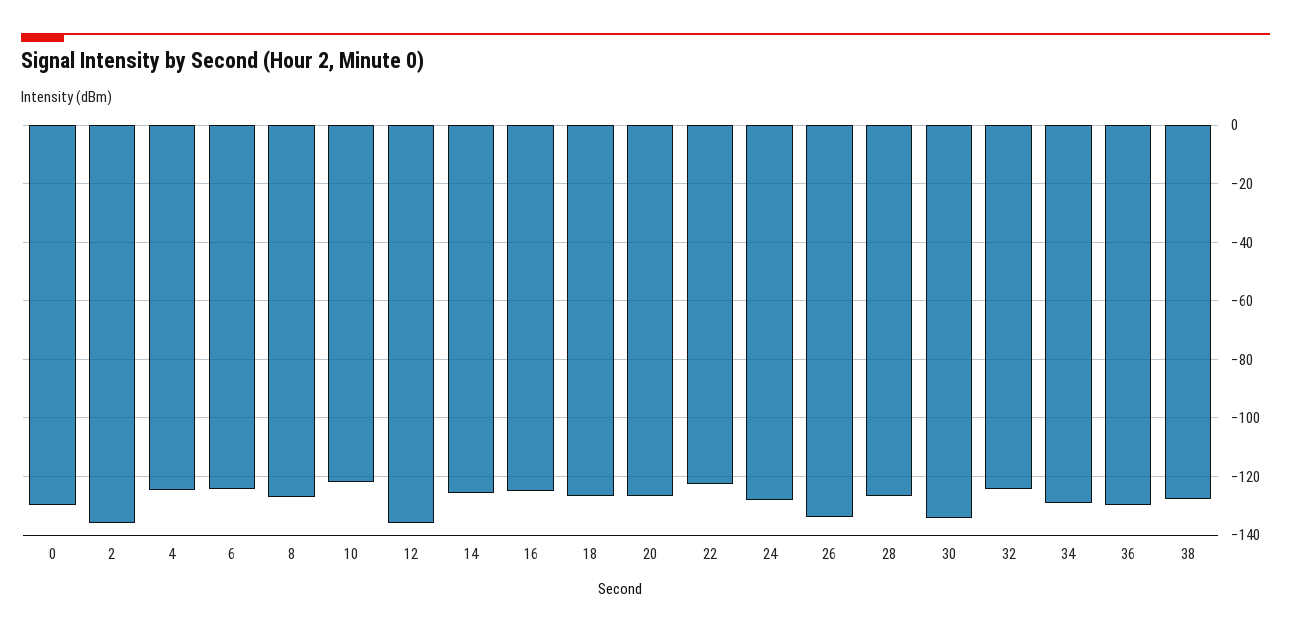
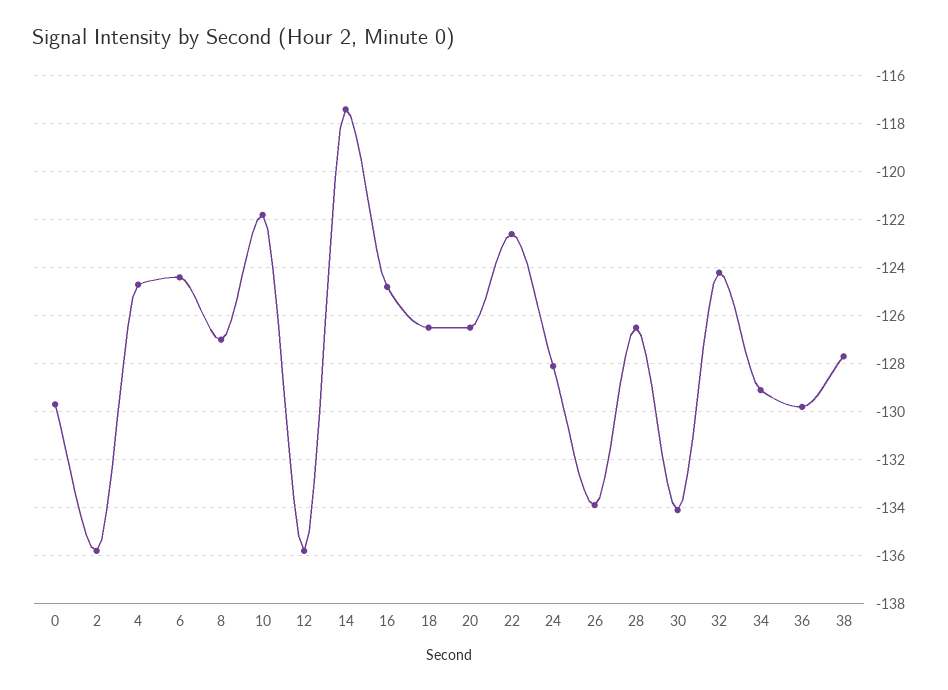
  {
    "0": -129.5,
    "2": -136,
    "4": -124.5,
    "6": -124.5,
    "8": -127,
    "10": -122,
    "12": -136,
-   "14": -125,
+   "14": -117.5,
    "16": -125,
    "18": -126.5,
    "20": -126.5,
    "22": -122.5,
    "24": -128,
    "26": -134,
    "28": -126.5,
    "30": -134,
    "32": -124,
    "34": -129,
    "36": -130,
    "38": -127.5
  }

